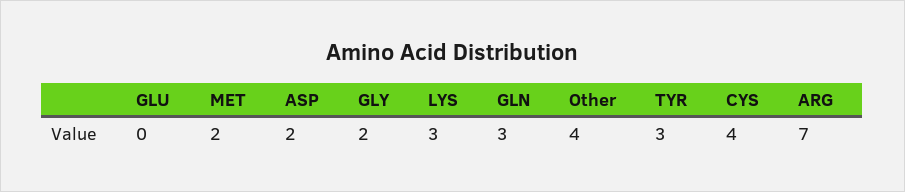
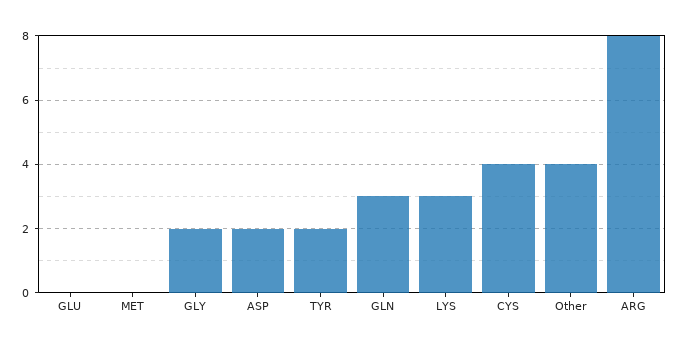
  {
    "GLU": 0,
-   "MET": 2,
+   "MET": 0,
    "ASP": 2,
    "GLY": 2,
    "LYS": 3,
    "GLN": 3,
    "Other": 4,
-   "TYR": 3,
+   "TYR": 2,
    "CYS": 4,
-   "ARG": 7
+   "ARG": 8
  }

